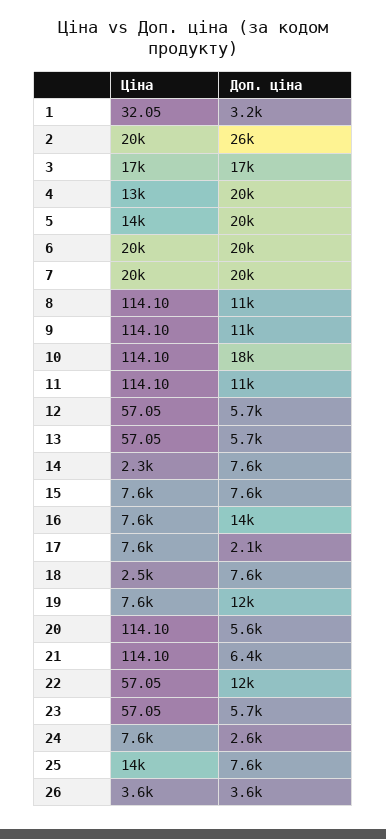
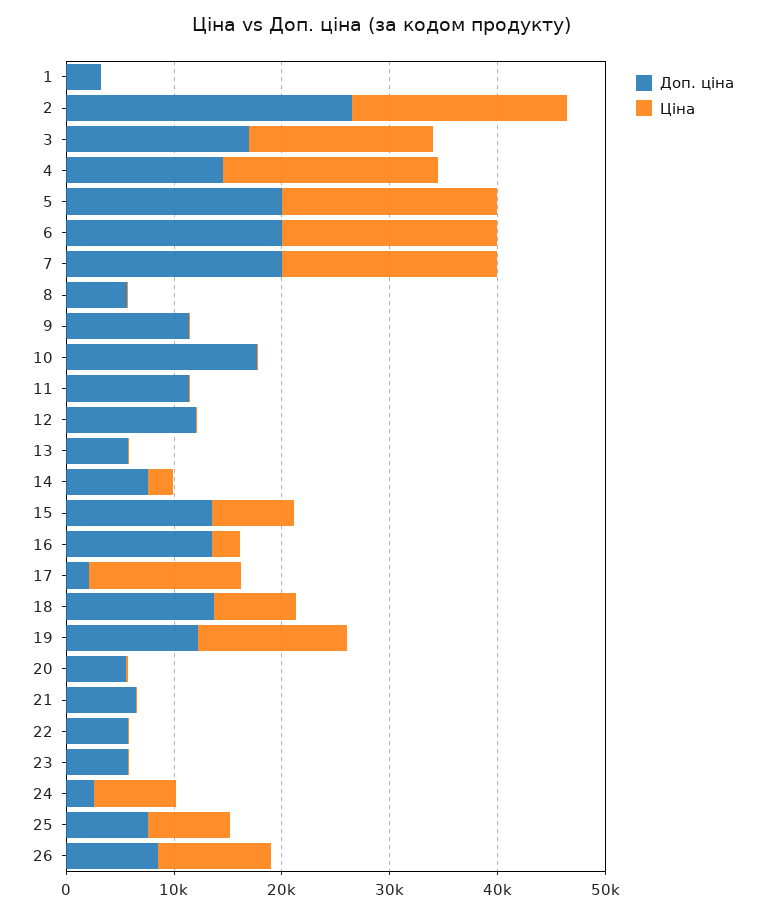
  {
    "Ціна": {
      "1": 32.05,
      "2": 20000,
      "3": 17000,
-     "4": 13000,
+     "4": 20000,
-     "5": 14000,
+     "5": 20000,
      "6": 20000,
      "7": 20000,
      "8": 114.1,
      "9": 114.1,
      "10": 114.1,
      "11": 114.1,
      "12": 57.05,
      "13": 57.05,
      "14": 2300,
      "15": 7600,
-     "16": 7600,
+     "16": 2000,
-     "17": 7600,
+     "17": 14000,
-     "18": 2500,
+     "18": 8000,
-     "19": 7600,
+     "19": 14000,
      "20": 114.1,
      "21": 114.1,
      "22": 57.05,
      "23": 57.05,
      "24": 7600,
-     "25": 14000,
+     "25": 8000,
-     "26": 3600
+     "26": 10000
    },
    "Доп. ціна": {
      "1": 3200,
      "2": 26000,
      "3": 17000,
-     "4": 20000,
+     "4": 14000,
      "5": 20000,
      "6": 20000,
      "7": 20000,
-     "8": 11000,
+     "8": 6000,
      "9": 11000,
      "10": 18000,
      "11": 11000,
-     "12": 5700,
+     "12": 12000,
      "13": 5700,
      "14": 7600,
-     "15": 7600,
+     "15": 14000,
      "16": 14000,
      "17": 2100,
-     "18": 7600,
+     "18": 14000,
      "19": 12000,
      "20": 5600,
      "21": 6400,
-     "22": 12000,
+     "22": 6000,
      "23": 5700,
      "24": 2600,
      "25": 7600,
-     "26": 3600
+     "26": 8000
    }
  }

